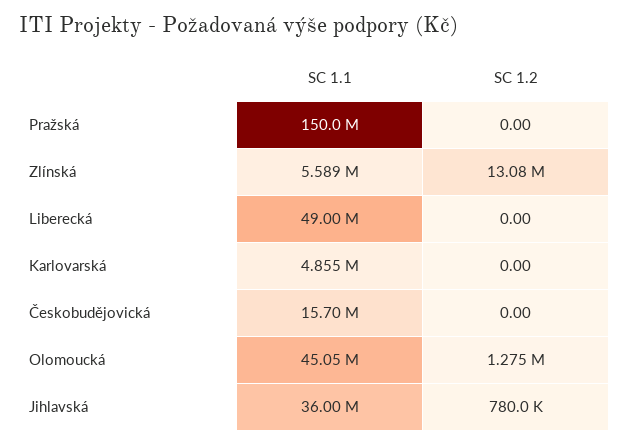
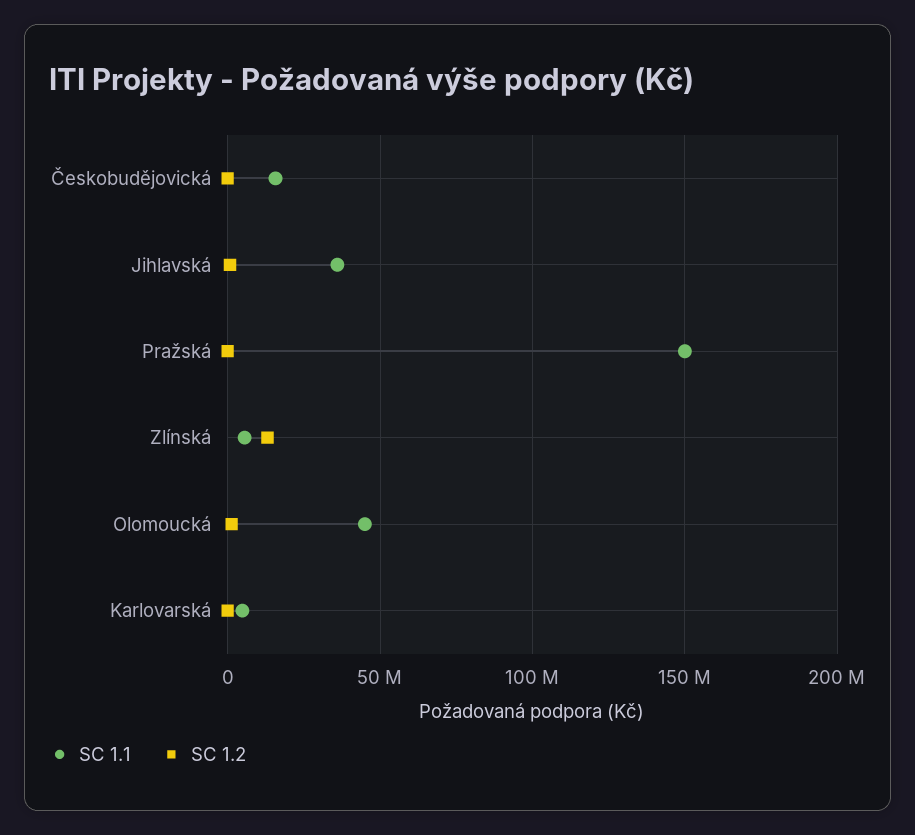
  {
    "SC 1.1": {
      "Pražská": 150000000,
      "Zlínská": 5589000,
-     "Liberecká": 49000000,
      "Karlovarská": 4855000,
      "Českobudějovická": 15700000,
      "Olomoucká": 45050000,
      "Jihlavská": 36000000
    },
    "SC 1.2": {
      "Pražská": 0,
      "Zlínská": 13080000,
-     "Liberecká": 0,
      "Karlovarská": 0,
      "Českobudějovická": 0,
      "Olomoucká": 1275000,
      "Jihlavská": 780000
    }
  }

